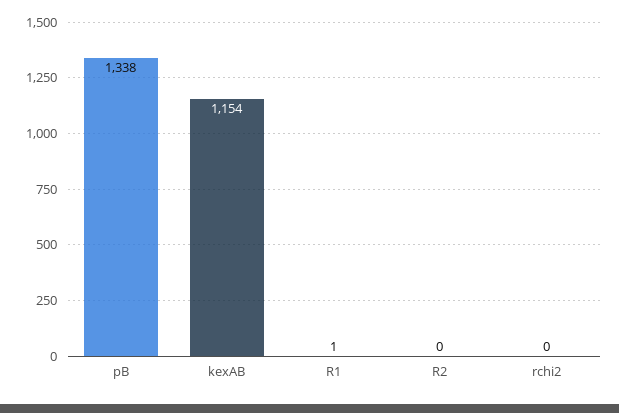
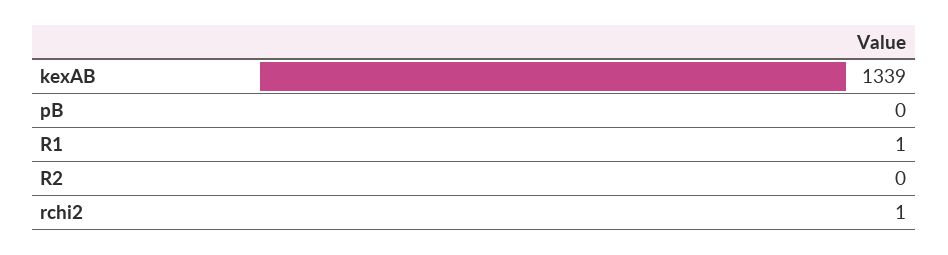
  {
-   "pB": 1338,
+   "pB": 0,
-   "kexAB": 1154,
+   "kexAB": 1339,
    "R1": 1,
    "R2": 0,
-   "rchi2": 0
+   "rchi2": 1
  }

